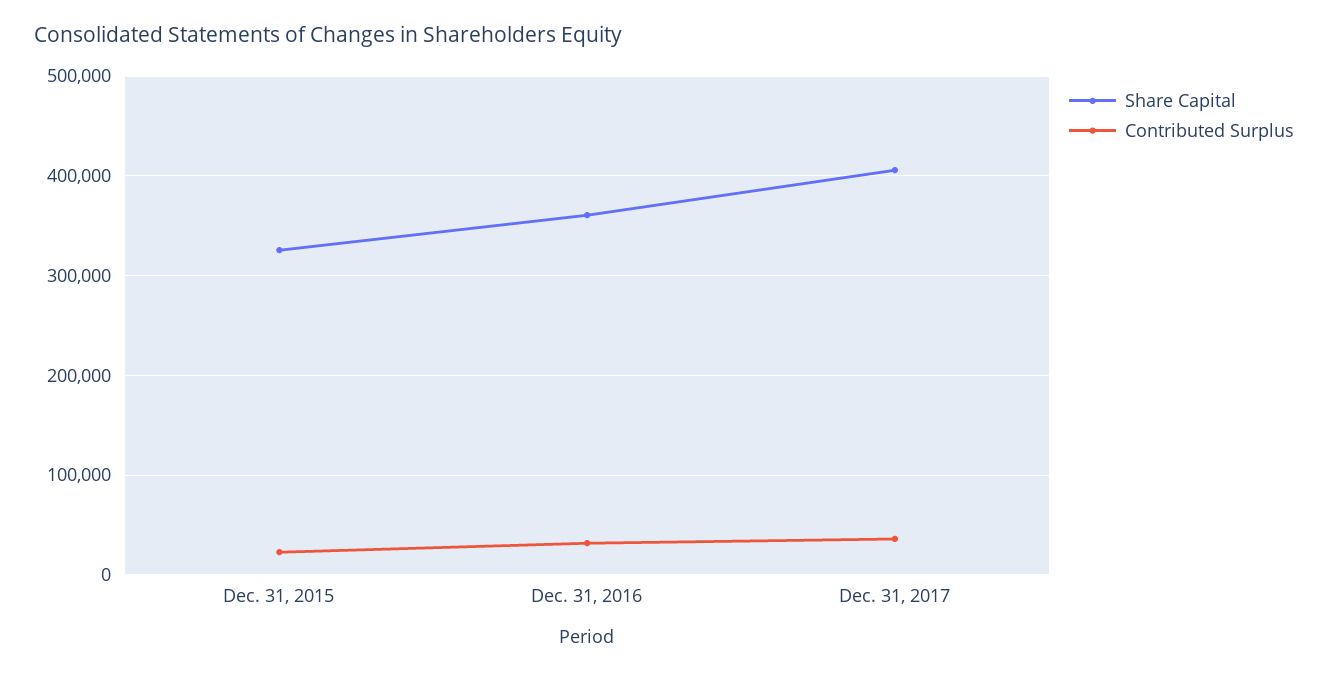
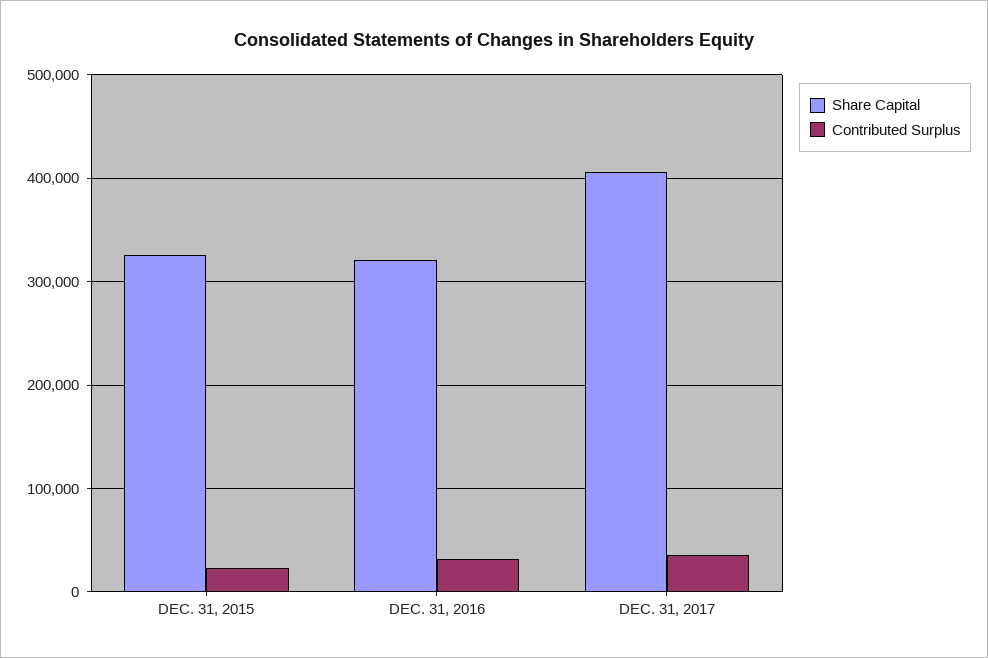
  {
    "Share Capital": {
      "Dec. 31, 2015": 330000,
-     "Dec. 31, 2016": 360000,
+     "Dec. 31, 2016": 320000,
      "Dec. 31, 2017": 410000
    },
    "Contributed Surplus": {
      "Dec. 31, 2015": 20000,
      "Dec. 31, 2016": 30000,
      "Dec. 31, 2017": 40000
    }
  }

